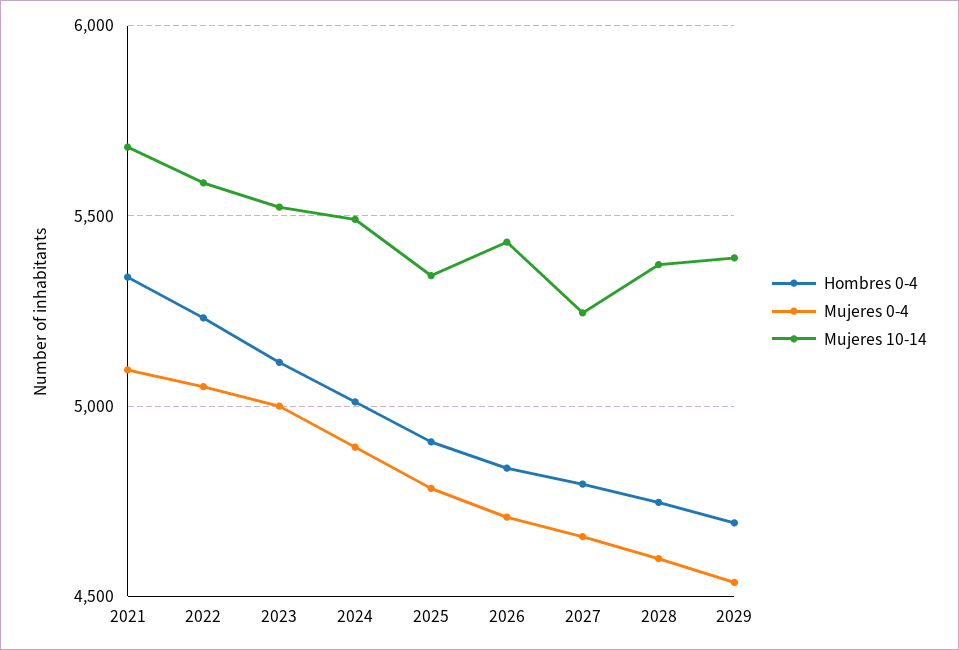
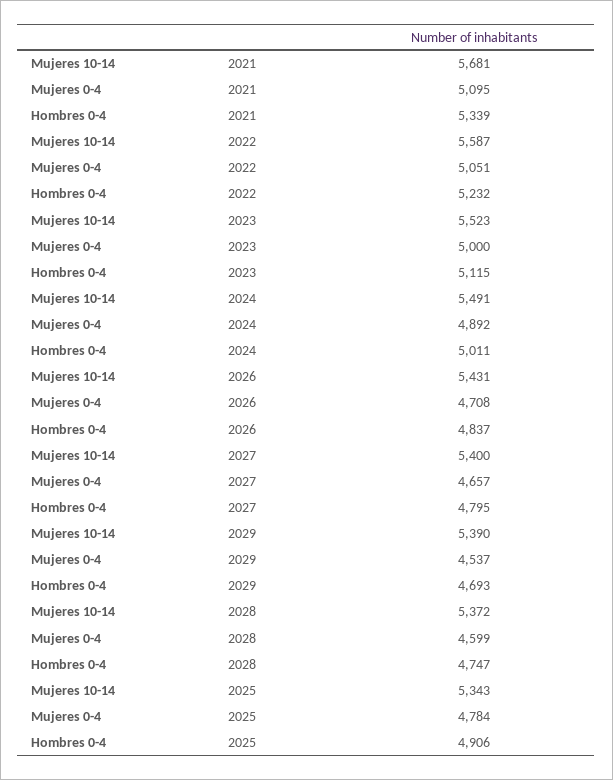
  {
    "Hombres 0-4": {
      "2021": 5339,
      "2022": 5232,
      "2023": 5115,
      "2024": 5011,
      "2025": 4906,
      "2026": 4837,
      "2027": 4795,
      "2028": 4747,
      "2029": 4693
    },
    "Mujeres 0-4": {
      "2021": 5095,
      "2022": 5051,
      "2023": 5000,
      "2024": 4892,
      "2025": 4784,
      "2026": 4708,
      "2027": 4657,
      "2028": 4599,
      "2029": 4537
    },
    "Mujeres 10-14": {
      "2021": 5681,
      "2022": 5587,
      "2023": 5523,
      "2024": 5491,
      "2025": 5343,
      "2026": 5431,
-     "2027": 5250,
+     "2027": 5400,
      "2028": 5372,
      "2029": 5390
    }
  }

